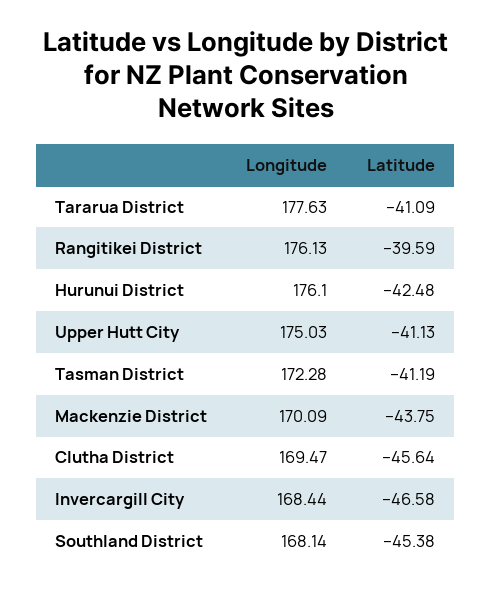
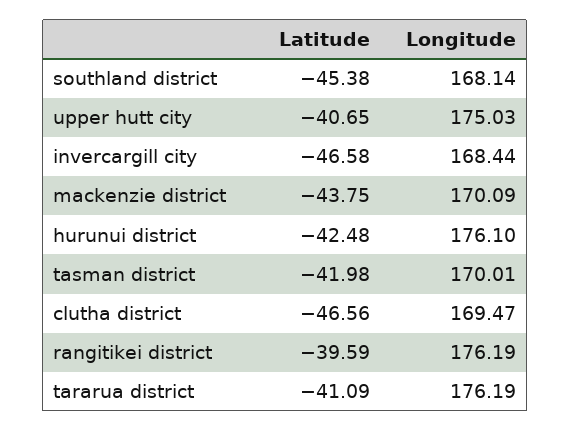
  {
    "Longitude": {
-     "Tararua District": 177.63,
+     "Tararua District": 176.19,
-     "Rangitikei District": 176.13,
+     "Rangitikei District": 176.19,
      "Hurunui District": 176.1,
      "Upper Hutt City": 175.03,
-     "Tasman District": 172.28,
+     "Tasman District": 170.01,
      "Mackenzie District": 170.09,
      "Clutha District": 169.47,
      "Invercargill City": 168.44,
      "Southland District": 168.14
    },
    "Latitude": {
      "Tararua District": -41.09,
      "Rangitikei District": -39.59,
      "Hurunui District": -42.48,
-     "Upper Hutt City": -41.13,
+     "Upper Hutt City": -40.65,
-     "Tasman District": -41.19,
+     "Tasman District": -41.98,
      "Mackenzie District": -43.75,
-     "Clutha District": -45.64,
+     "Clutha District": -46.56,
      "Invercargill City": -46.58,
      "Southland District": -45.38
    }
  }

